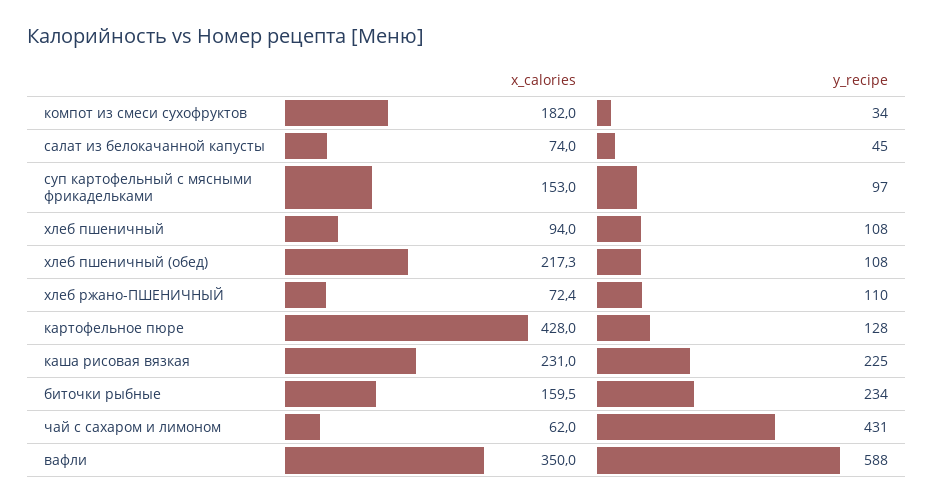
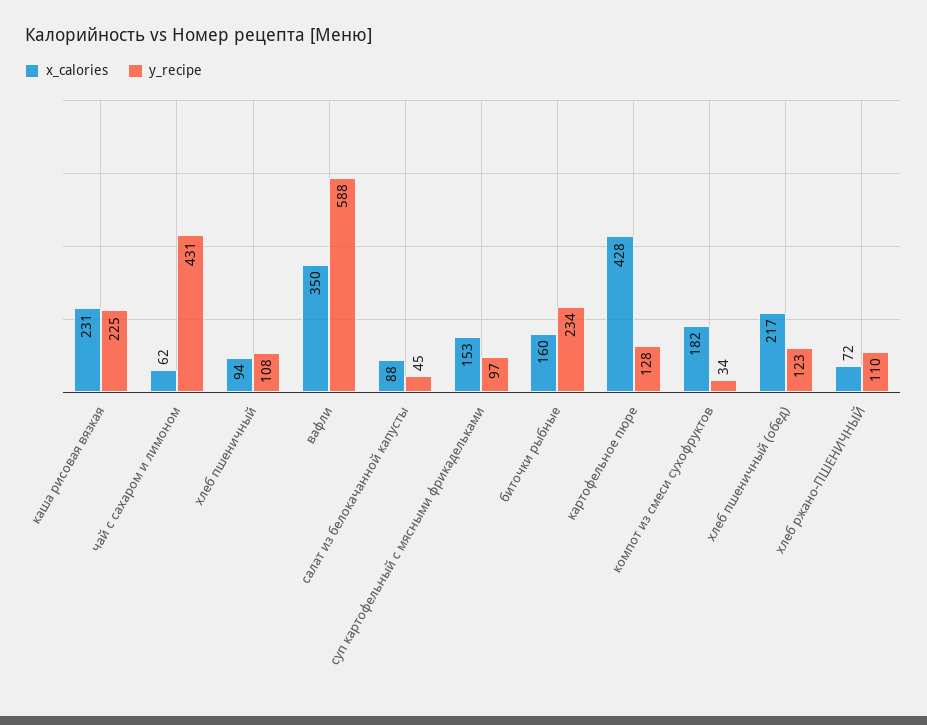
  {
    "x_calories": {
      "компот из смеси сухофруктов": 182,
-     "салат из белокачанной капусты": 74,
+     "салат из белокачанной капусты": 88,
      "суп картофельный с мясными фрикадельками": 153,
      "хлеб пшеничный": 94,
      "хлеб пшеничный (обед)": 217.3,
      "хлеб ржано-ПШЕНИЧНЫЙ": 72.4,
      "картофельное пюре": 428,
      "каша рисовая вязкая": 231,
      "биточки рыбные": 159.5,
      "чай с сахаром и лимоном": 62,
      "вафли": 350
    },
    "y_recipe": {
      "компот из смеси сухофруктов": 34,
      "салат из белокачанной капусты": 45,
      "суп картофельный с мясными фрикадельками": 97,
      "хлеб пшеничный": 108,
-     "хлеб пшеничный (обед)": 108,
+     "хлеб пшеничный (обед)": 123,
      "хлеб ржано-ПШЕНИЧНЫЙ": 110,
      "картофельное пюре": 128,
      "каша рисовая вязкая": 225,
      "биточки рыбные": 234,
      "чай с сахаром и лимоном": 431,
      "вафли": 588
    }
  }

